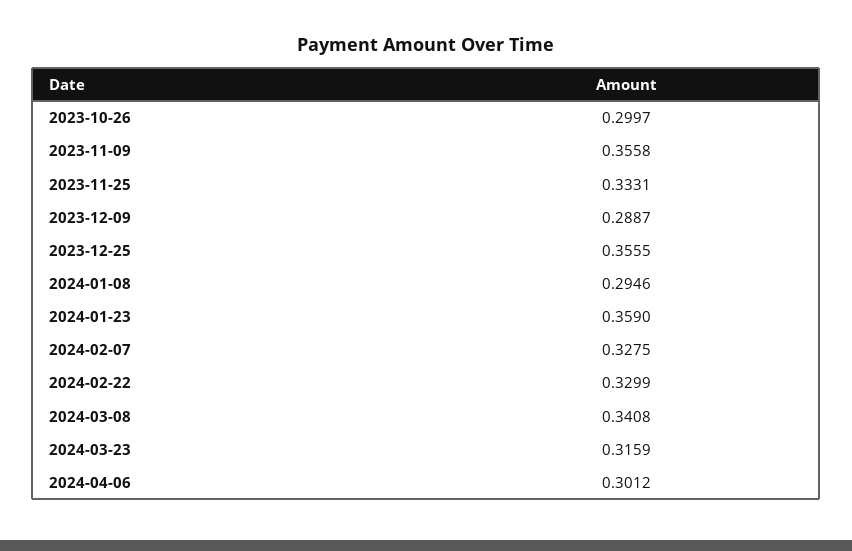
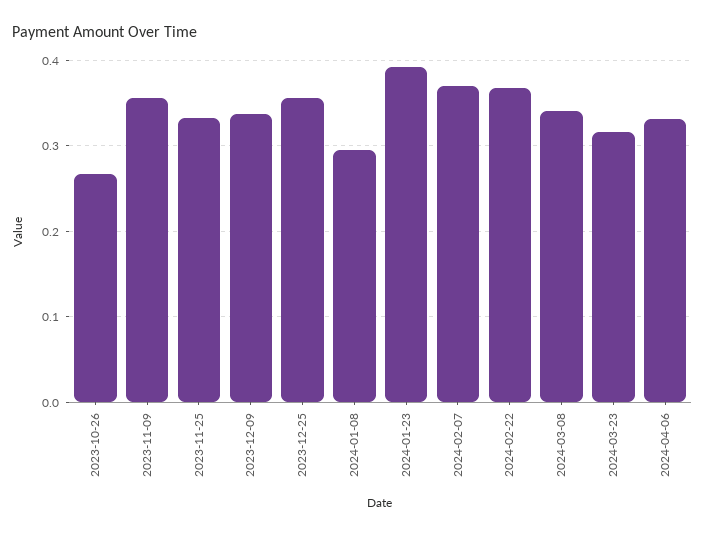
  {
-   "2023-10-26": 0.2997,
+   "2023-10-26": 0.27,
    "2023-11-09": 0.3558,
    "2023-11-25": 0.3331,
-   "2023-12-09": 0.2887,
+   "2023-12-09": 0.34,
    "2023-12-25": 0.3555,
    "2024-01-08": 0.2946,
-   "2024-01-23": 0.359,
+   "2024-01-23": 0.39,
-   "2024-02-07": 0.3275,
+   "2024-02-07": 0.37,
-   "2024-02-22": 0.3299,
+   "2024-02-22": 0.37,
    "2024-03-08": 0.3408,
    "2024-03-23": 0.3159,
-   "2024-04-06": 0.3012
+   "2024-04-06": 0.33
  }

